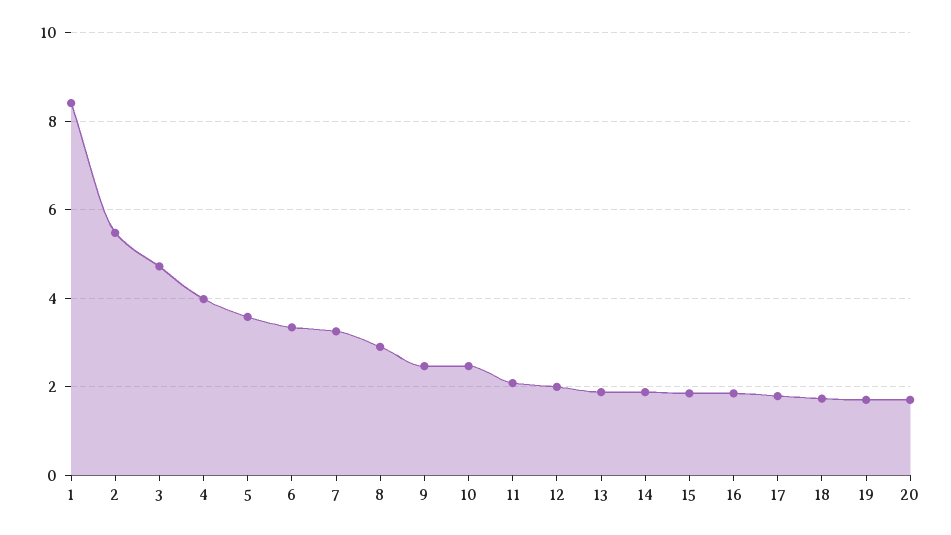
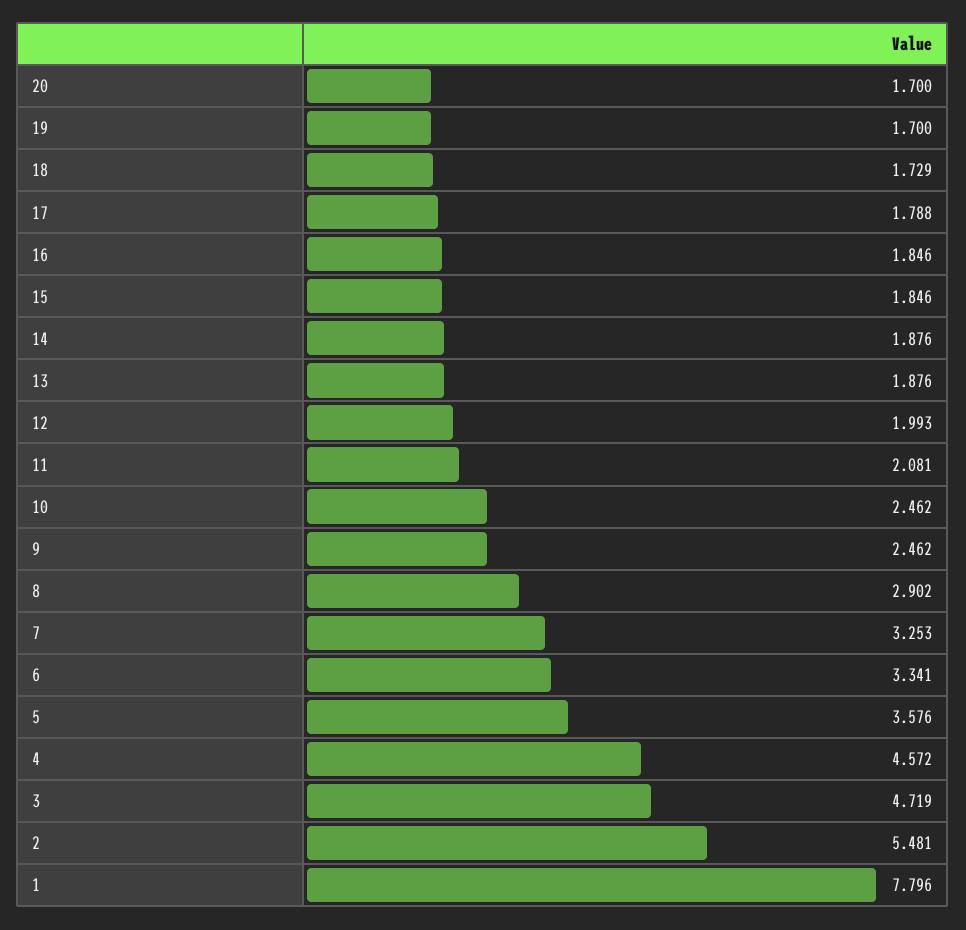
  {
-   "1": 8.4,
+   "1": 7.796,
    "2": 5.481,
    "3": 4.719,
-   "4": 4,
+   "4": 4.572,
    "5": 3.576,
    "6": 3.341,
    "7": 3.253,
    "8": 2.902,
    "9": 2.462,
    "10": 2.462,
    "11": 2.081,
    "12": 1.993,
    "13": 1.876,
    "14": 1.876,
    "15": 1.846,
    "16": 1.846,
    "17": 1.788,
    "18": 1.729,
    "19": 1.7,
    "20": 1.7
  }

